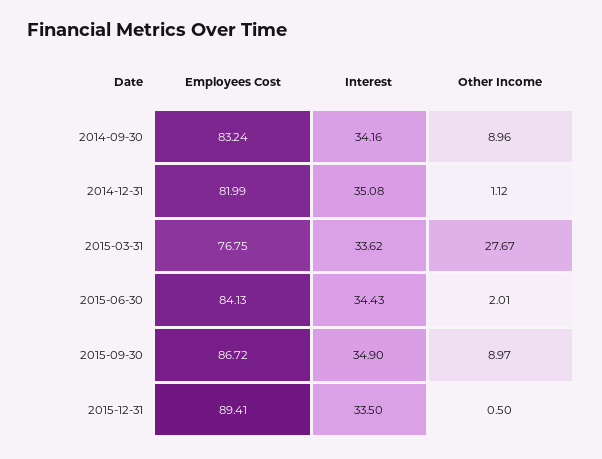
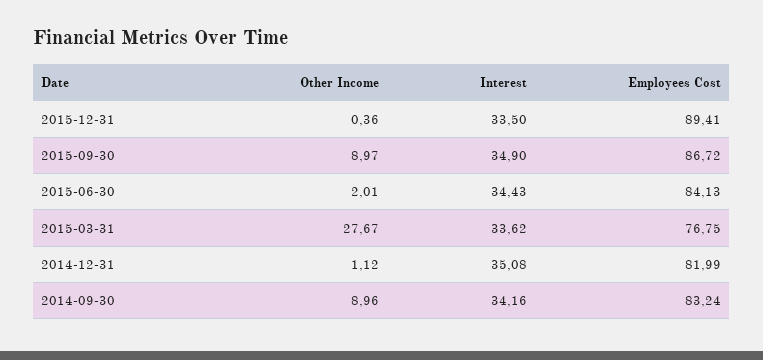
  {
    "Employees Cost": {
      "2014-09-30": 83.24,
      "2014-12-31": 81.99,
      "2015-03-31": 76.75,
      "2015-06-30": 84.13,
      "2015-09-30": 86.72,
      "2015-12-31": 89.41
    },
    "Interest": {
      "2014-09-30": 34.16,
      "2014-12-31": 35.08,
      "2015-03-31": 33.62,
      "2015-06-30": 34.43,
      "2015-09-30": 34.9,
      "2015-12-31": 33.5
    },
    "Other Income": {
      "2014-09-30": 8.96,
      "2014-12-31": 1.12,
      "2015-03-31": 27.67,
      "2015-06-30": 2.01,
      "2015-09-30": 8.97,
-     "2015-12-31": 0.5
+     "2015-12-31": 0.36
    }
  }

